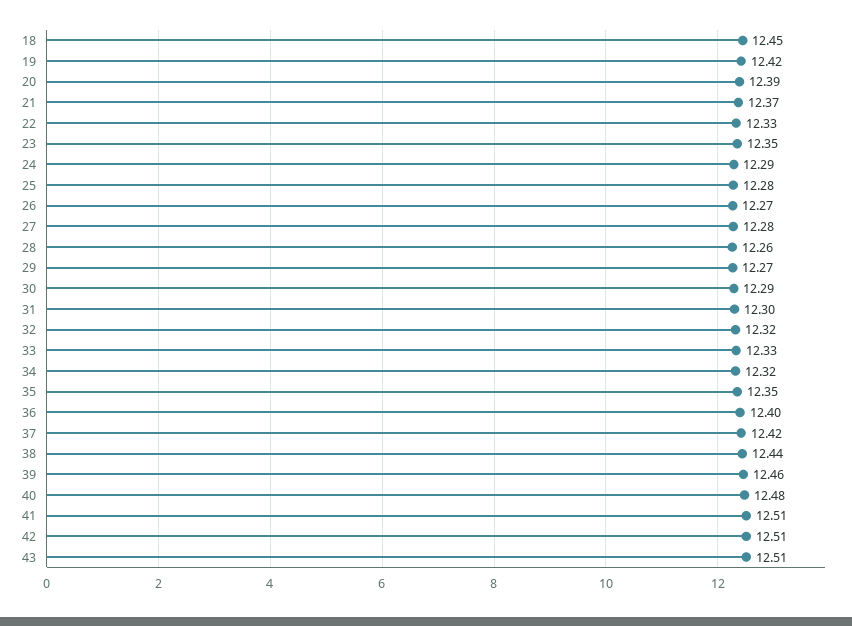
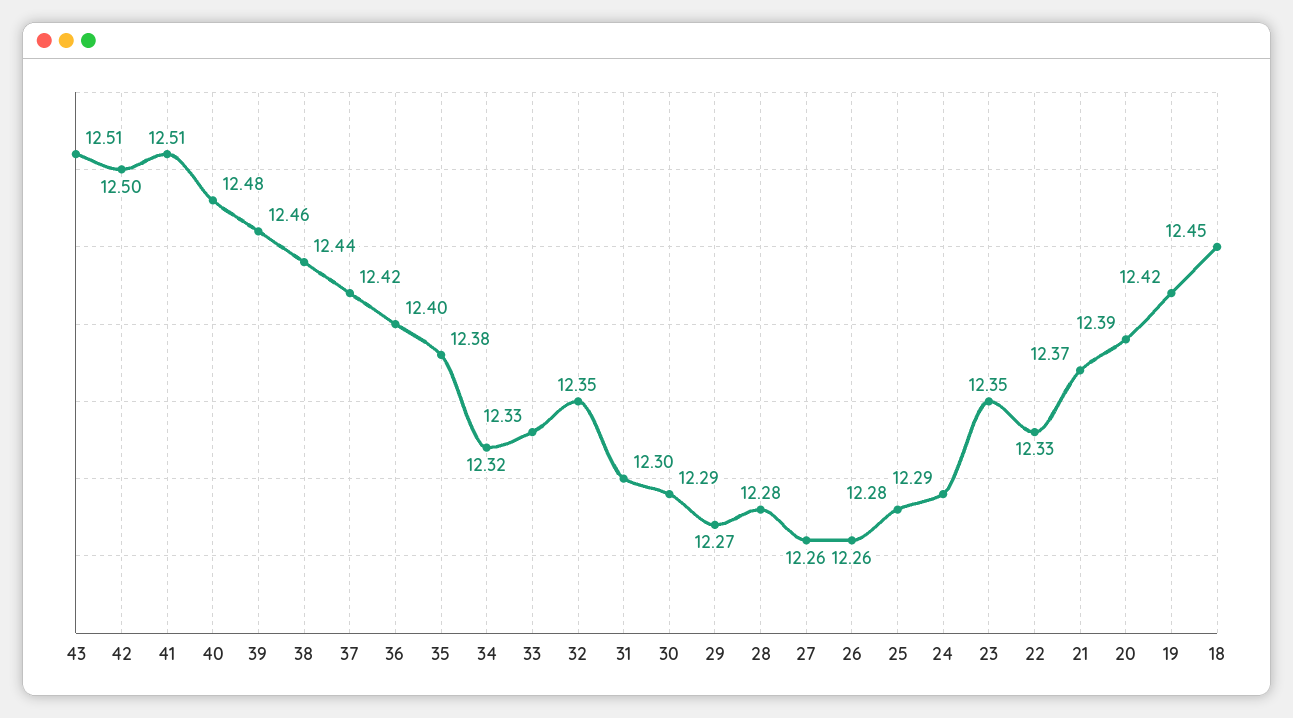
  {
    "18": 12.45,
    "19": 12.42,
    "20": 12.39,
    "21": 12.37,
    "22": 12.33,
    "23": 12.35,
    "24": 12.29,
    "25": 12.28,
-   "26": 12.27,
+   "26": 12.26,
-   "27": 12.28,
+   "27": 12.26,
-   "28": 12.26,
+   "28": 12.28,
    "29": 12.27,
    "30": 12.29,
    "31": 12.3,
-   "32": 12.32,
+   "32": 12.35,
    "33": 12.33,
    "34": 12.32,
-   "35": 12.35,
+   "35": 12.38,
    "36": 12.4,
    "37": 12.42,
    "38": 12.44,
    "39": 12.46,
    "40": 12.48,
    "41": 12.51,
-   "42": 12.51,
+   "42": 12.5,
    "43": 12.51
  }

